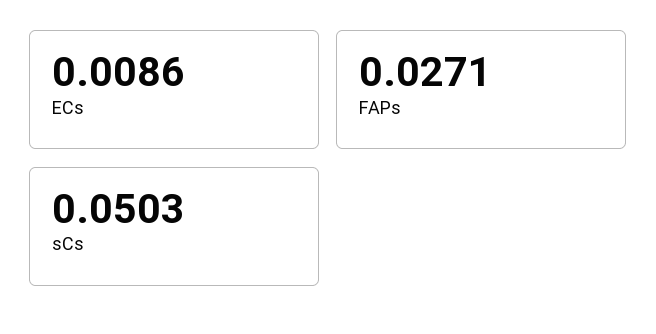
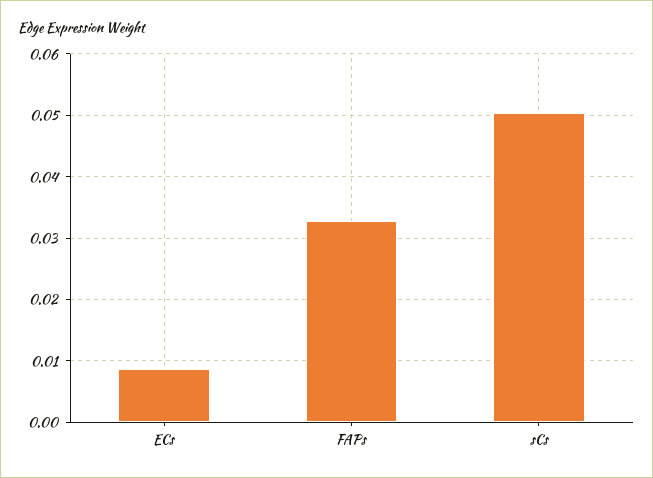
  {
    "ECs": 0.0086,
-   "FAPs": 0.0271,
+   "FAPs": 0.033,
    "sCs": 0.0503
  }

